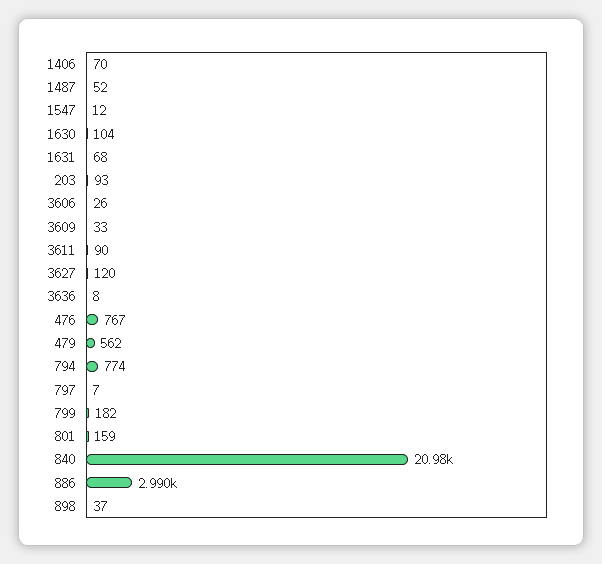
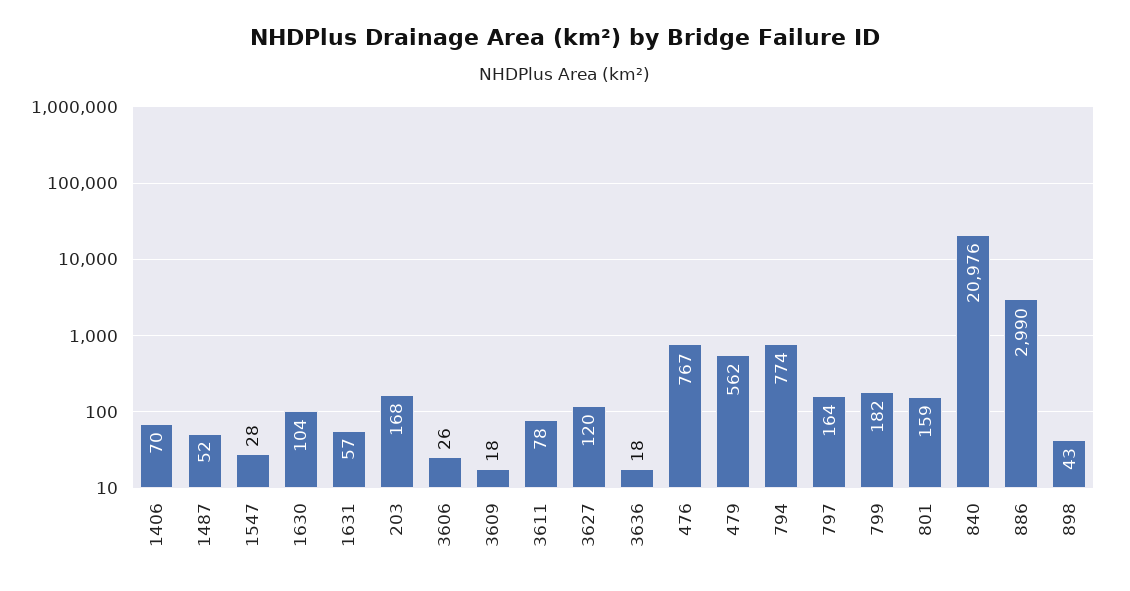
  {
    "1406": 70,
    "1487": 52,
-   "1547": 12,
+   "1547": 28,
    "1630": 104,
-   "1631": 68,
+   "1631": 57,
-   "203": 93,
+   "203": 168,
    "3606": 26,
-   "3609": 33,
+   "3609": 18,
-   "3611": 90,
+   "3611": 78,
    "3627": 120,
-   "3636": 8,
+   "3636": 18,
    "476": 767,
    "479": 562,
    "794": 774,
-   "797": 7,
+   "797": 164,
    "799": 182,
    "801": 159,
    "840": 20976,
    "886": 2990,
-   "898": 37
+   "898": 43
  }

